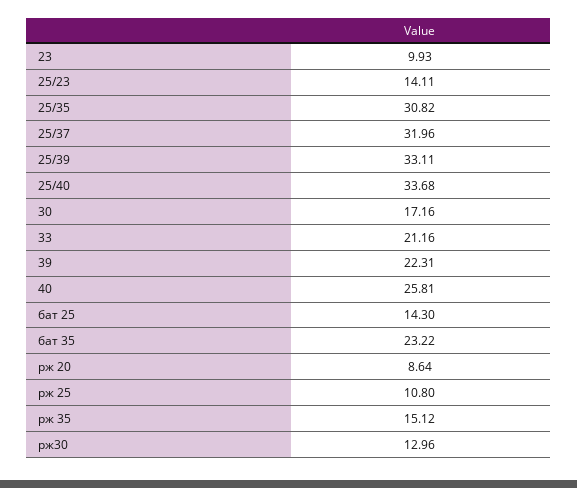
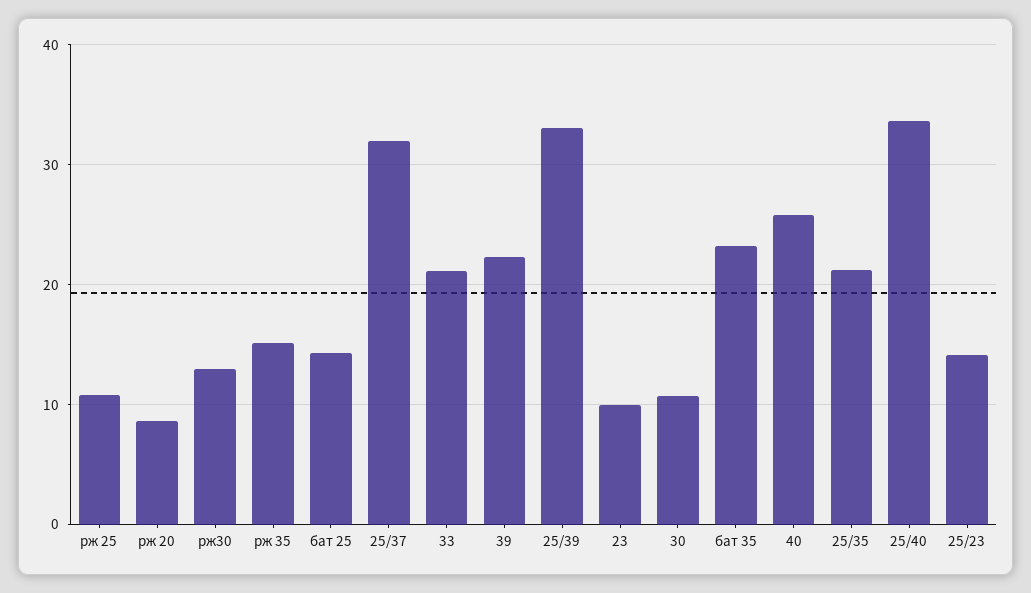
  {
    "23": 9.93,
    "25/23": 14.11,
-   "25/35": 30.82,
+   "25/35": 21,
    "25/37": 31.96,
    "25/39": 33.11,
    "25/40": 33.68,
-   "30": 17.16,
+   "30": 11,
    "33": 21.16,
    "39": 22.31,
    "40": 25.81,
    "бат 25": 14.3,
    "бат 35": 23.22,
    "рж 20": 8.64,
    "рж 25": 10.8,
    "рж 35": 15.12,
    "рж30": 12.96
  }

